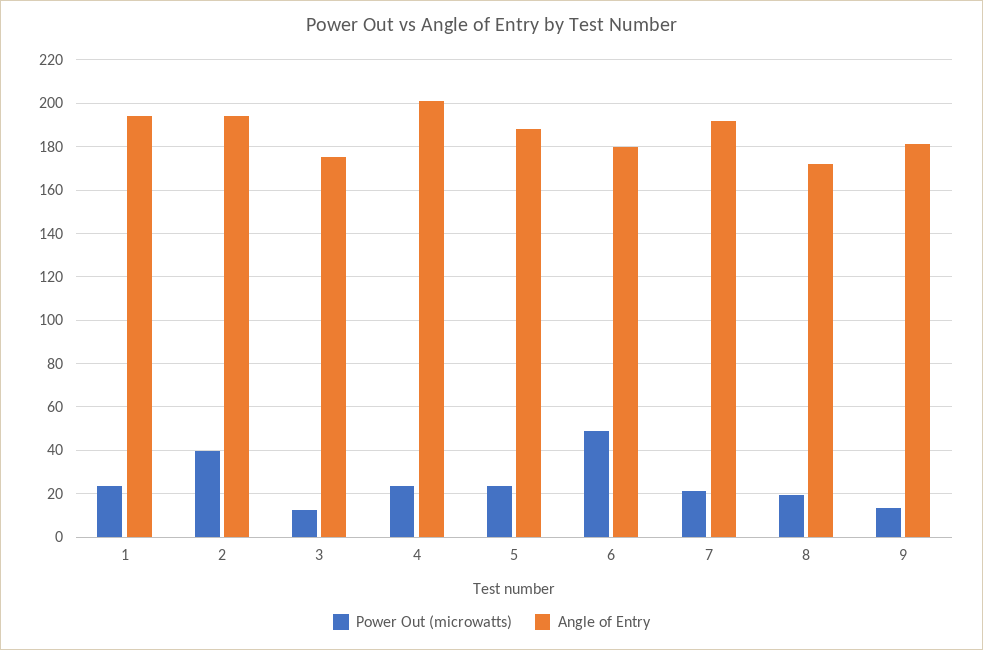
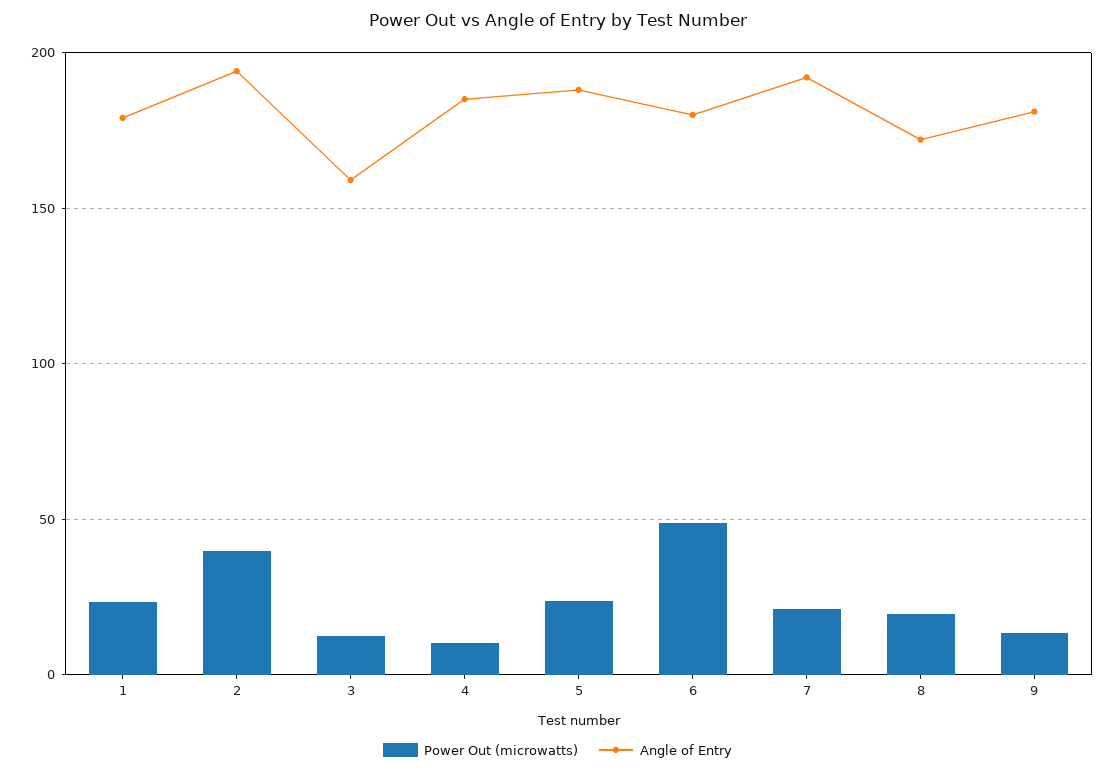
  {
    "Power Out (microwatts)": {
      "1": 25,
      "2": 40,
      "3": 15,
-     "4": 25,
+     "4": 10,
      "5": 25,
      "6": 50,
      "7": 20,
      "8": 20,
      "9": 15
    },
    "Angle of Entry": {
-     "1": 195,
+     "1": 180,
      "2": 195,
-     "3": 175,
+     "3": 160,
-     "4": 200,
+     "4": 185,
      "5": 190,
      "6": 180,
      "7": 190,
      "8": 170,
      "9": 180
    }
  }

